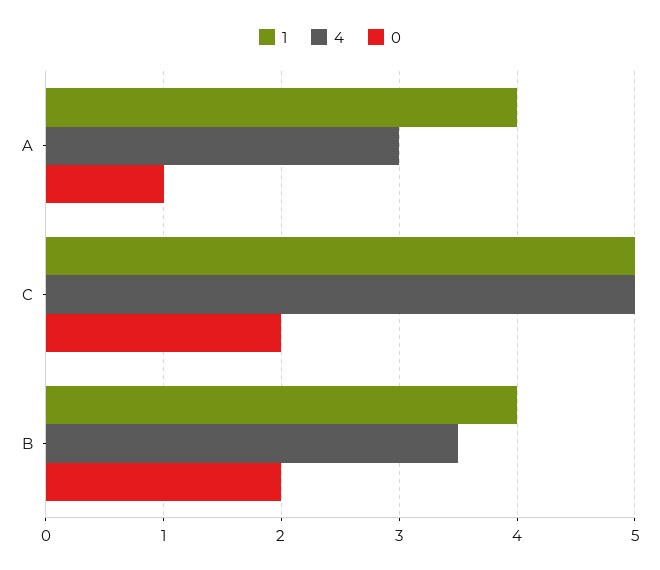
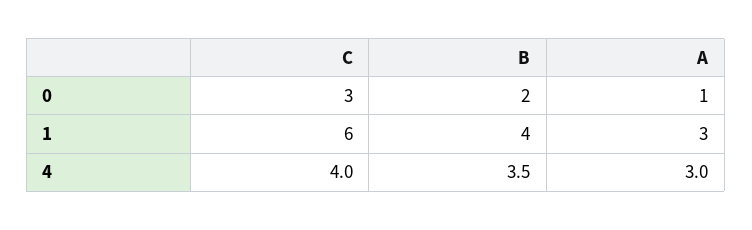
  {
    "1": {
-     "A": 4,
+     "A": 3,
-     "C": 5,
+     "C": 6,
      "B": 4
    },
    "4": {
      "A": 3,
-     "C": 5,
+     "C": 4,
      "B": 3.5
    },
    "0": {
      "A": 1,
-     "C": 2,
+     "C": 3,
      "B": 2
    }
  }

